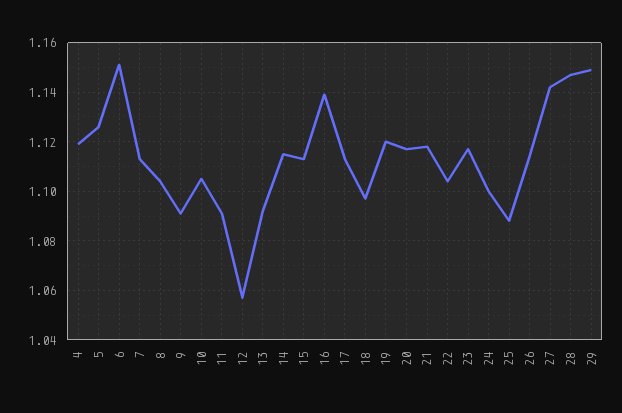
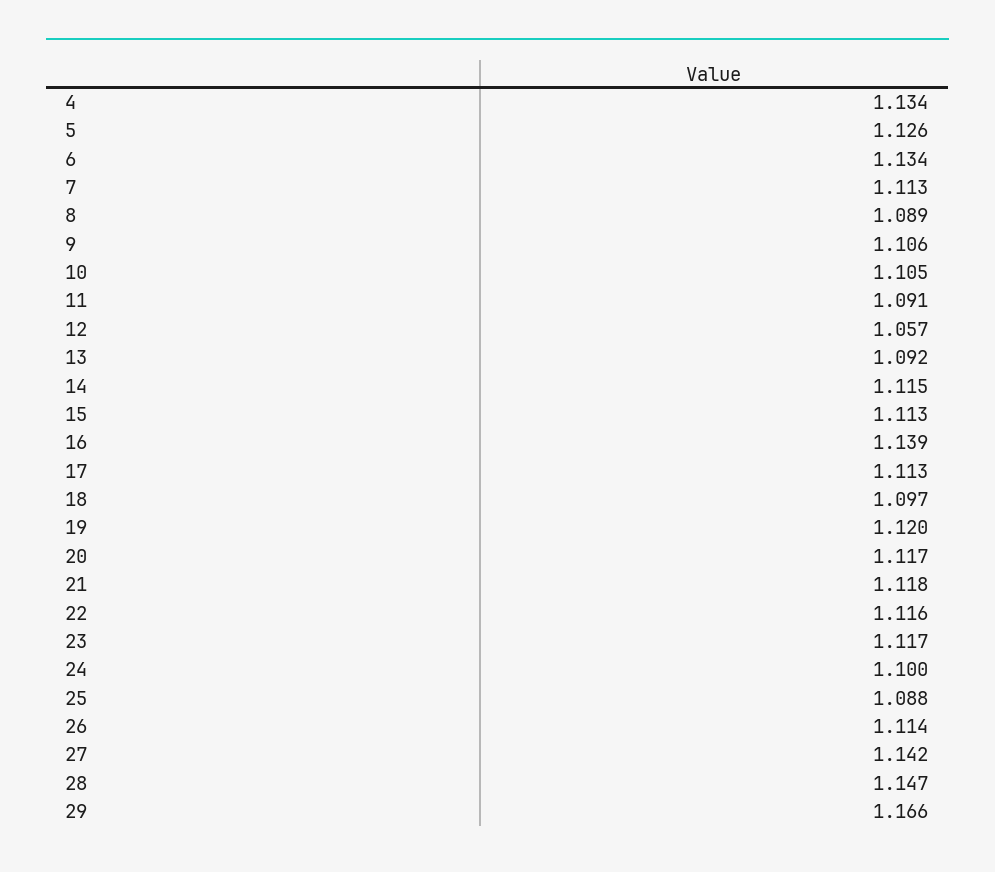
  {
-   "4": 1.12,
+   "4": 1.134,
    "5": 1.126,
-   "6": 1.15,
+   "6": 1.134,
    "7": 1.113,
-   "8": 1.105,
+   "8": 1.089,
-   "9": 1.09,
+   "9": 1.106,
    "10": 1.105,
    "11": 1.091,
    "12": 1.057,
    "13": 1.092,
    "14": 1.115,
    "15": 1.113,
    "16": 1.139,
    "17": 1.113,
    "18": 1.097,
    "19": 1.12,
    "20": 1.117,
    "21": 1.118,
-   "22": 1.105,
+   "22": 1.116,
    "23": 1.117,
    "24": 1.1,
    "25": 1.088,
    "26": 1.114,
    "27": 1.142,
    "28": 1.147,
-   "29": 1.15
+   "29": 1.166
  }

